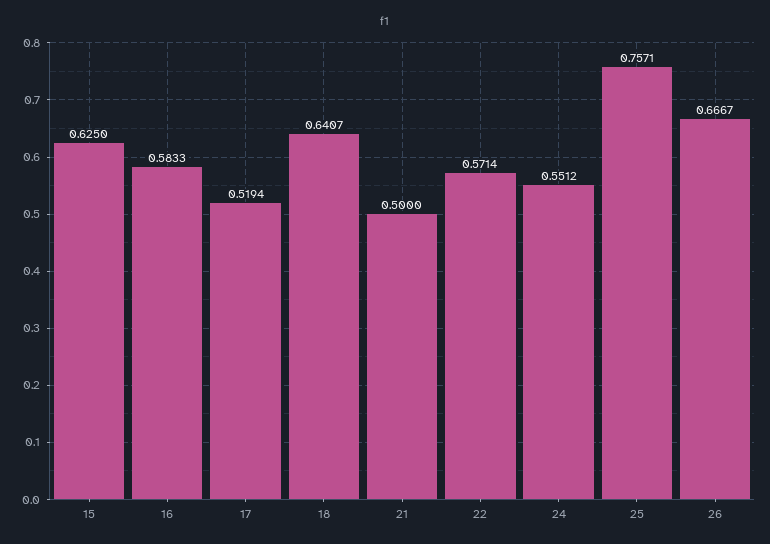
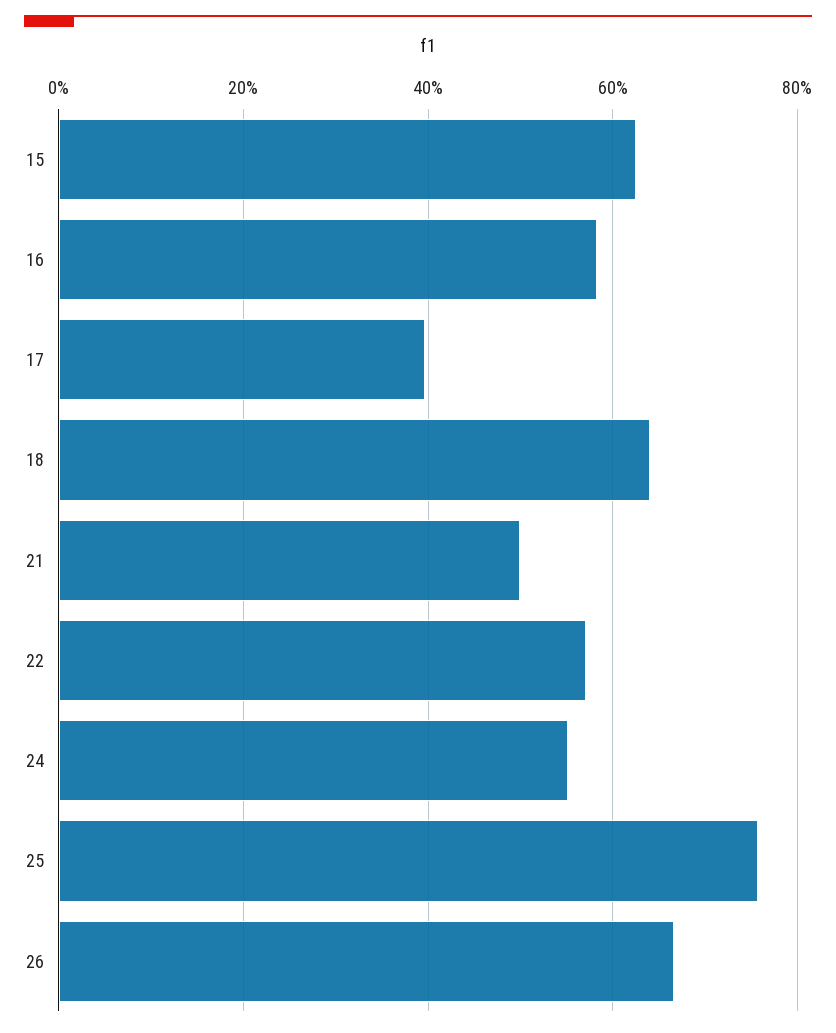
  {
    "15": 0.625,
    "16": 0.5833,
-   "17": 0.5194,
+   "17": 0.4,
    "18": 0.6407,
    "21": 0.5,
    "22": 0.5714,
    "24": 0.5512,
    "25": 0.7571,
    "26": 0.6667
  }

